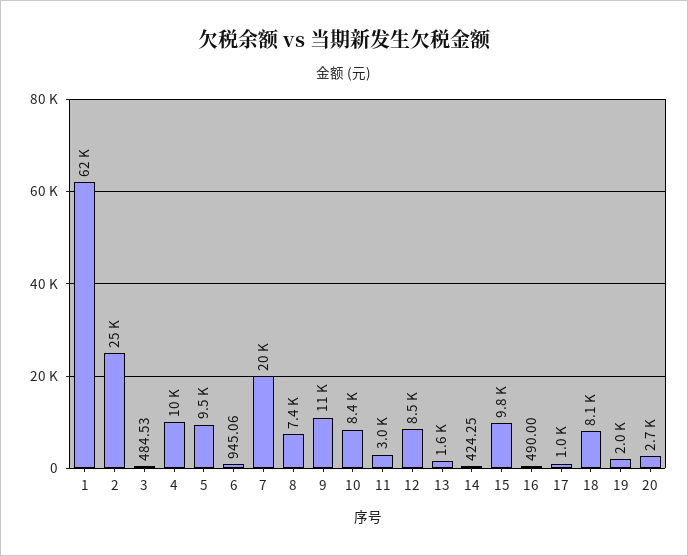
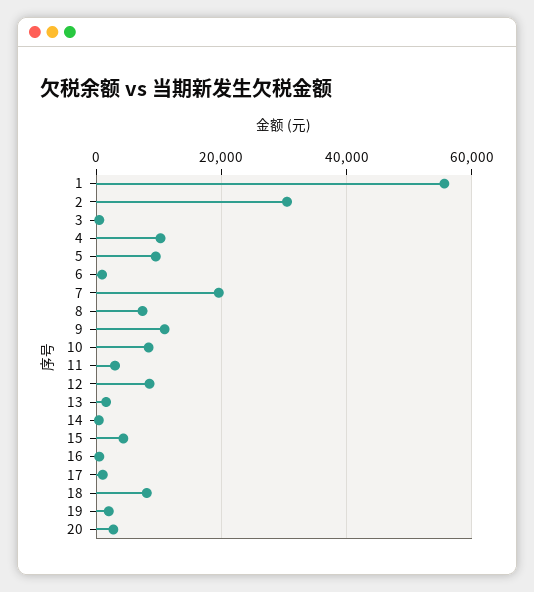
  {
-   "1": 62000,
+   "1": 56000,
-   "2": 25000,
+   "2": 30000,
    "3": 484.53,
    "4": 10000,
    "5": 9500,
    "6": 945.06,
    "7": 20000,
    "8": 7400,
    "9": 11000,
    "10": 8400,
    "11": 3000,
    "12": 8500,
    "13": 1600,
    "14": 424.25,
-   "15": 9800,
+   "15": 4000,
    "16": 490,
    "17": 1000,
    "18": 8100,
    "19": 2000,
    "20": 2700
  }

